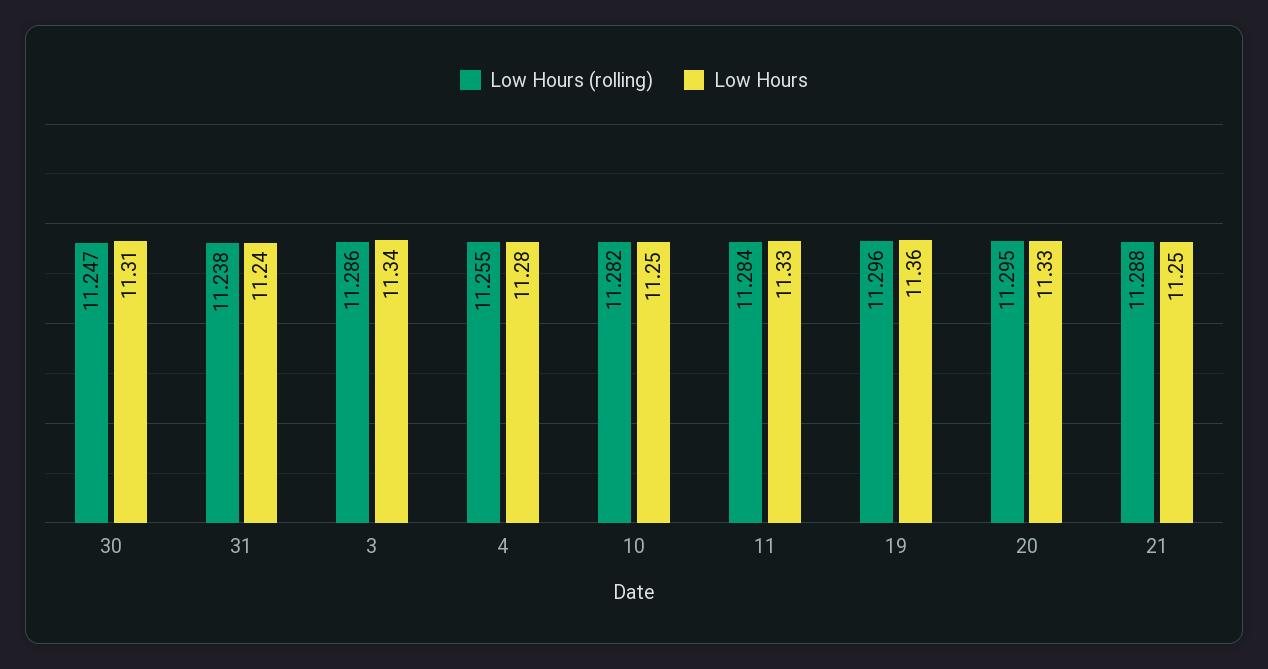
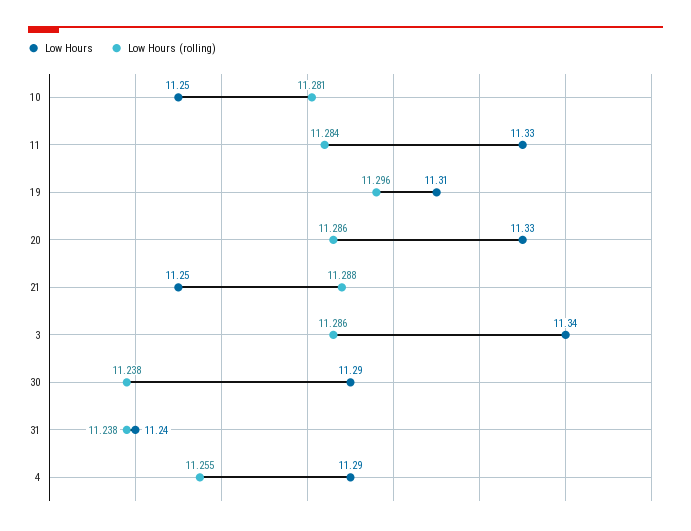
  {
    "Low Hours (rolling)": {
-     "30": 11.247,
+     "30": 11.238,
      "31": 11.238,
      "3": 11.286,
      "4": 11.255,
-     "10": 11.282,
+     "10": 11.281,
      "11": 11.284,
      "19": 11.296,
-     "20": 11.295,
+     "20": 11.286,
      "21": 11.288
    },
    "Low Hours": {
-     "30": 11.31,
+     "30": 11.29,
      "31": 11.24,
      "3": 11.34,
-     "4": 11.28,
+     "4": 11.29,
      "10": 11.25,
      "11": 11.33,
-     "19": 11.36,
+     "19": 11.31,
      "20": 11.33,
      "21": 11.25
    }
  }

